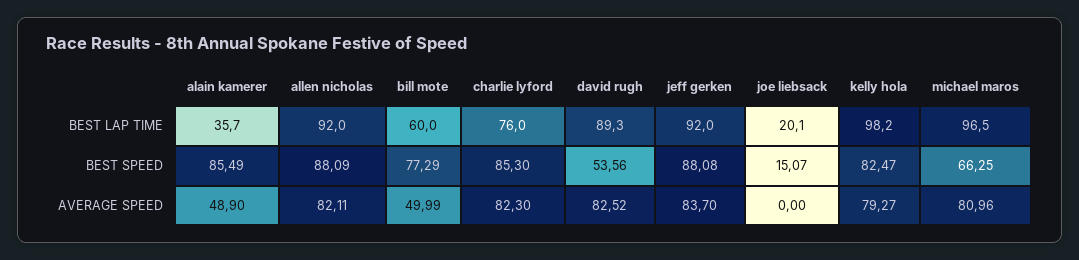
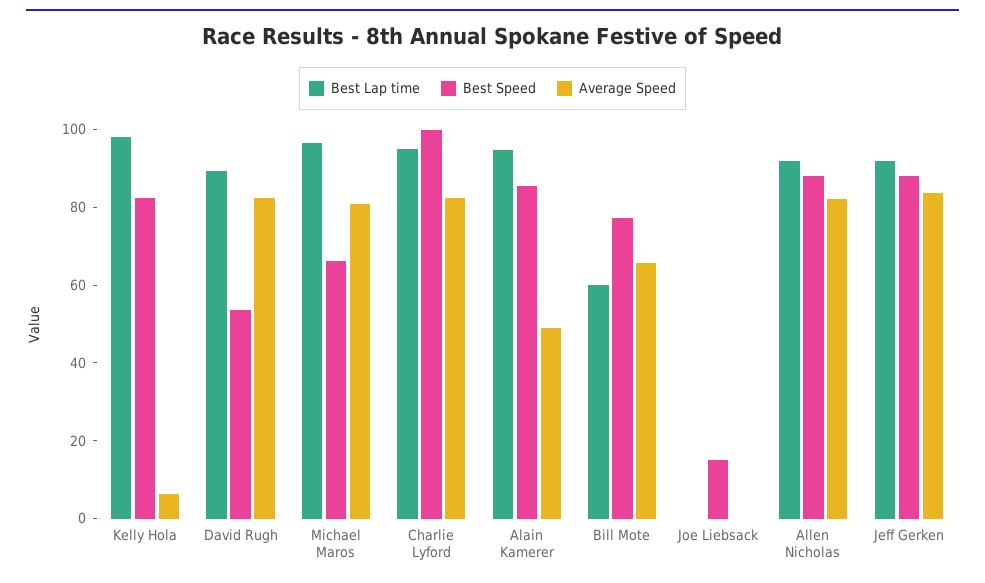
  {
    "BEST LAP TIME": {
-     "alain kamerer": 35.7,
+     "alain kamerer": 95,
      "allen nicholas": 92,
      "bill mote": 60,
-     "charlie lyford": 76,
+     "charlie lyford": 95,
      "david rugh": 89.3,
      "jeff gerken": 92,
-     "joe liebsack": 20.1,
+     "joe liebsack": 0,
      "kelly hola": 98.2,
      "michael maros": 96.5
    },
    "BEST SPEED": {
      "alain kamerer": 85.49,
      "allen nicholas": 88.09,
      "bill mote": 77.29,
-     "charlie lyford": 85.3,
+     "charlie lyford": 100,
      "david rugh": 53.56,
      "jeff gerken": 88.08,
      "joe liebsack": 15.07,
      "kelly hola": 82.47,
      "michael maros": 66.25
    },
    "AVERAGE SPEED": {
      "alain kamerer": 48.9,
      "allen nicholas": 82.11,
-     "bill mote": 49.99,
+     "bill mote": 65,
      "charlie lyford": 82.3,
      "david rugh": 82.52,
      "jeff gerken": 83.7,
      "joe liebsack": 0,
-     "kelly hola": 79.27,
+     "kelly hola": 5,
      "michael maros": 80.96
    }
  }

